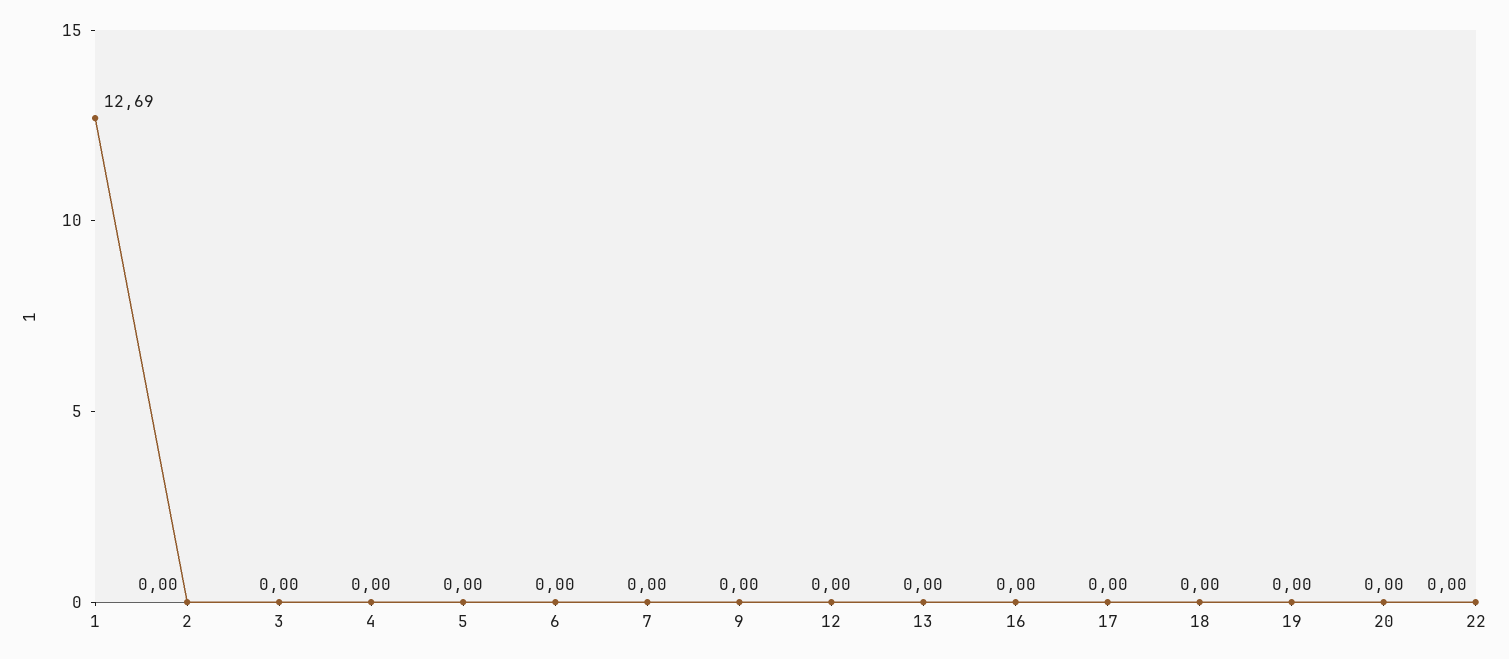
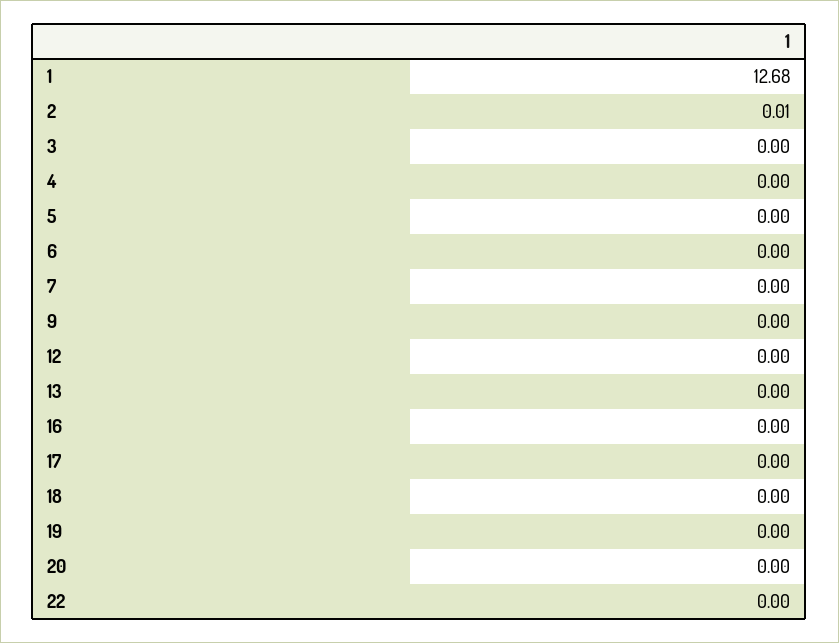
  {
-   "1": 12.69,
+   "1": 12.68,
-   "2": 0,
+   "2": 0.01,
    "3": 0,
    "4": 0,
    "5": 0,
    "6": 0,
    "7": 0,
    "9": 0,
    "12": 0,
    "13": 0,
    "16": 0,
    "17": 0,
    "18": 0,
    "19": 0,
    "20": 0,
    "22": 0
  }

